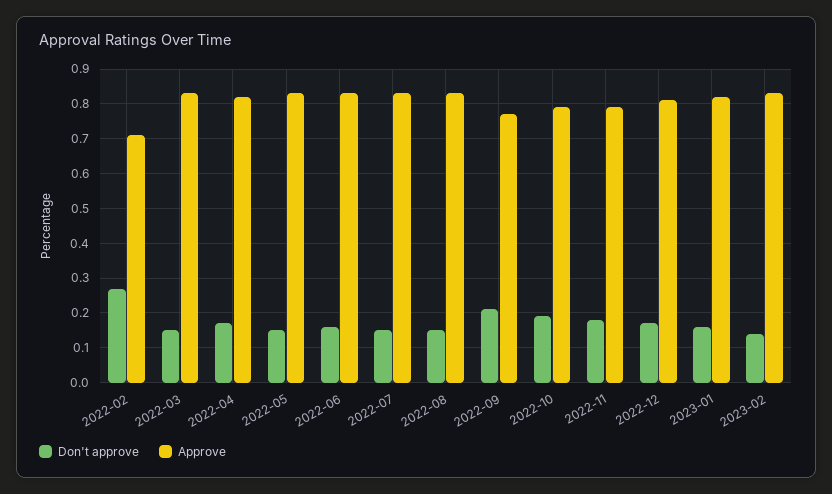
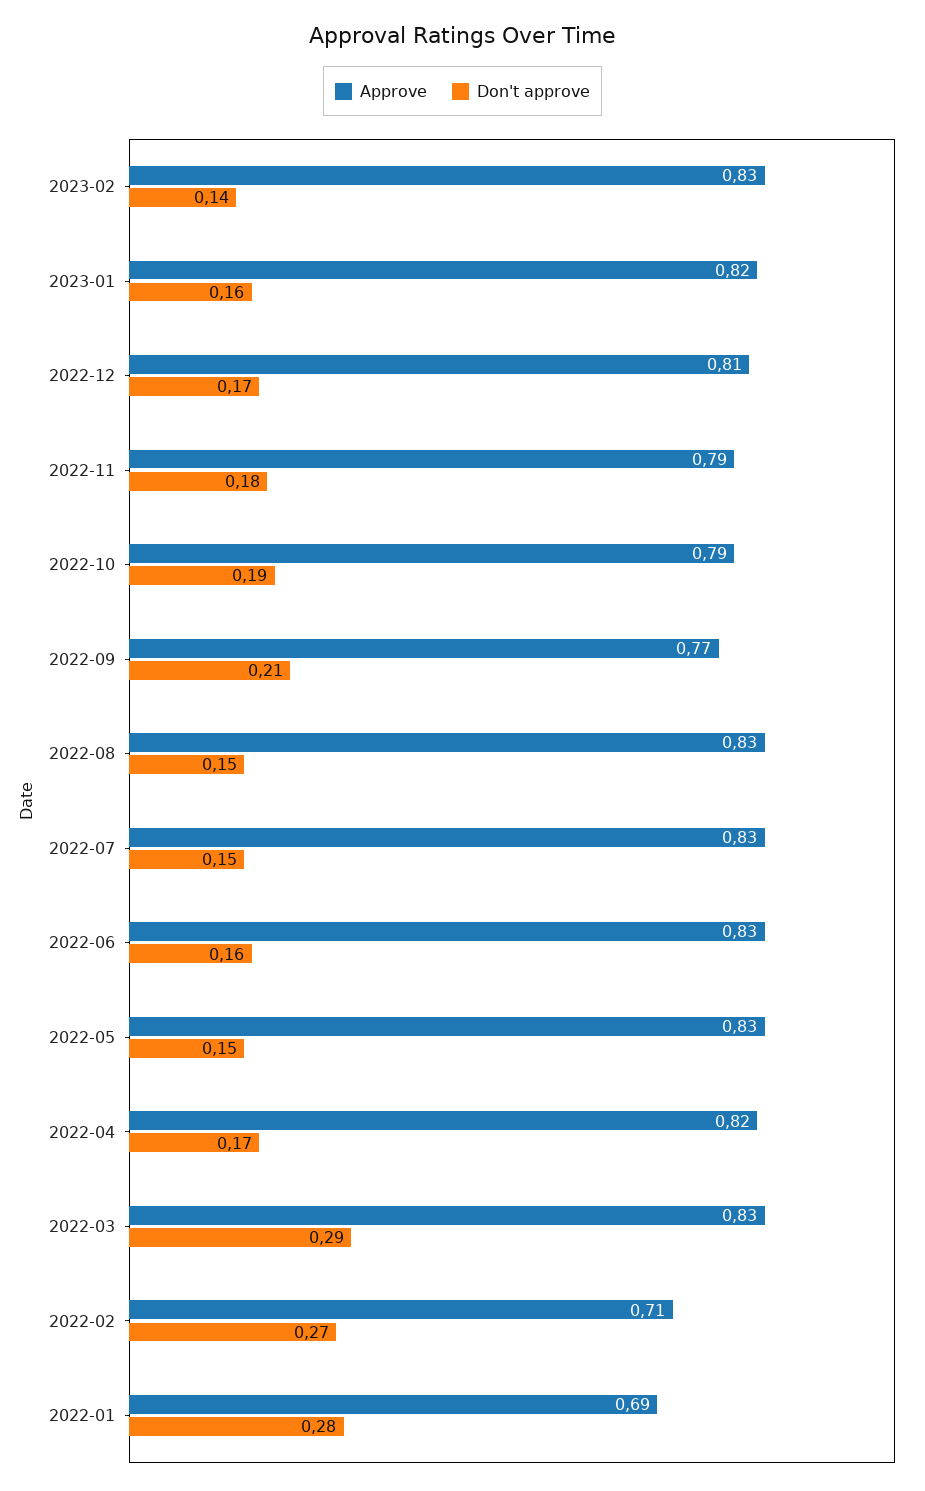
  {
    "Don't approve": {
      "2022-02": 0.27,
-     "2022-03": 0.15,
+     "2022-03": 0.29,
      "2022-04": 0.17,
      "2022-05": 0.15,
      "2022-06": 0.16,
      "2022-07": 0.15,
      "2022-08": 0.15,
      "2022-09": 0.21,
      "2022-10": 0.19,
      "2022-11": 0.18,
      "2022-12": 0.17,
      "2023-01": 0.16,
-     "2023-02": 0.14
+     "2023-02": 0.14,
+     "2022-01": 0.28
    },
    "Approve": {
      "2022-02": 0.71,
      "2022-03": 0.83,
      "2022-04": 0.82,
      "2022-05": 0.83,
      "2022-06": 0.83,
      "2022-07": 0.83,
      "2022-08": 0.83,
      "2022-09": 0.77,
      "2022-10": 0.79,
      "2022-11": 0.79,
      "2022-12": 0.81,
      "2023-01": 0.82,
-     "2023-02": 0.83
+     "2023-02": 0.83,
+     "2022-01": 0.69
    }
  }

